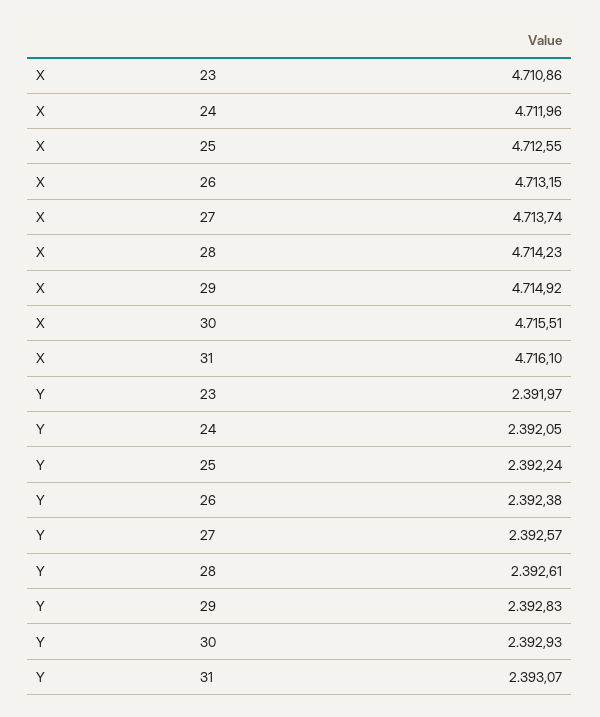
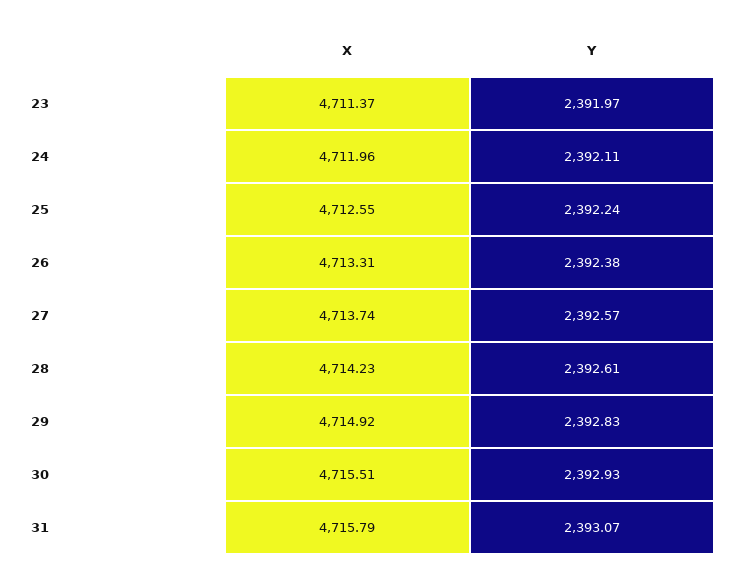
  {
    "X": {
-     "23": 4710.86,
+     "23": 4711.37,
      "24": 4711.96,
      "25": 4712.55,
-     "26": 4713.15,
+     "26": 4713.31,
      "27": 4713.74,
      "28": 4714.23,
      "29": 4714.92,
      "30": 4715.51,
-     "31": 4716.1
+     "31": 4715.79
    },
    "Y": {
      "23": 2391.97,
-     "24": 2392.05,
+     "24": 2392.11,
      "25": 2392.24,
      "26": 2392.38,
      "27": 2392.57,
      "28": 2392.61,
      "29": 2392.83,
      "30": 2392.93,
      "31": 2393.07
    }
  }

